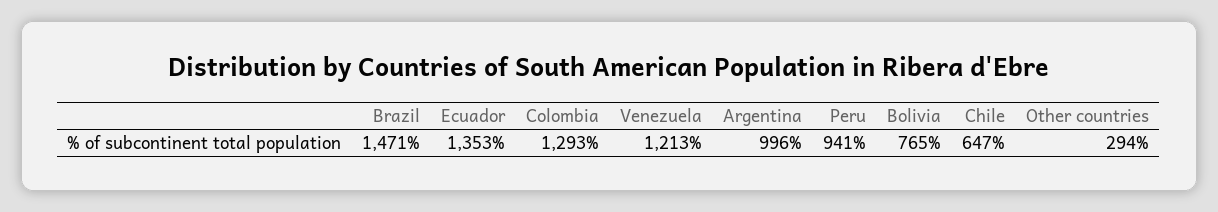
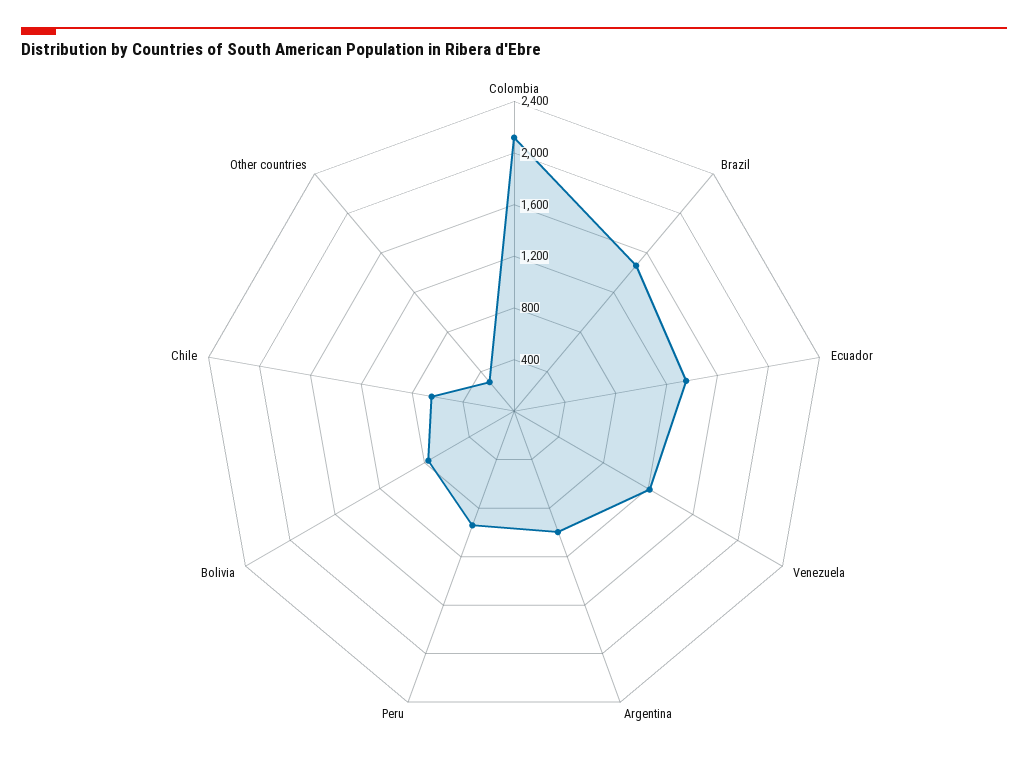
  {
    "Brazil": 1471,
    "Ecuador": 1353,
-   "Colombia": 1293,
+   "Colombia": 2100,
    "Venezuela": 1213,
    "Argentina": 996,
    "Peru": 941,
    "Bolivia": 765,
    "Chile": 647,
    "Other countries": 294
  }

